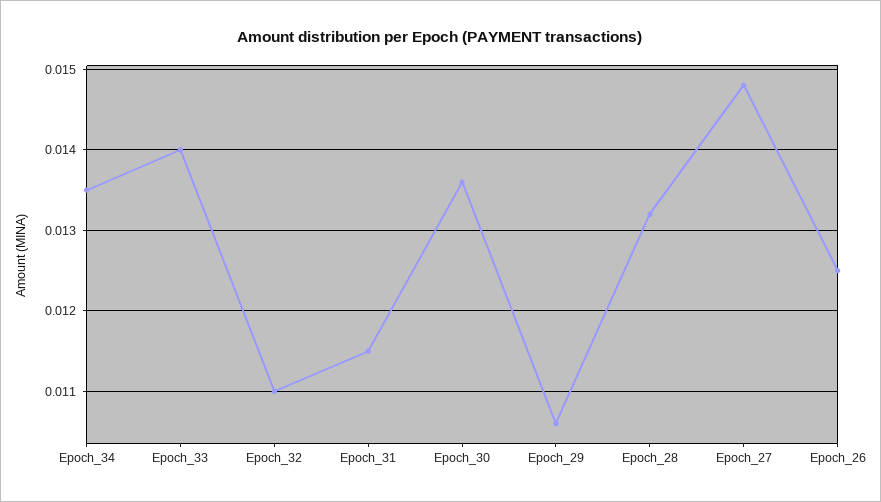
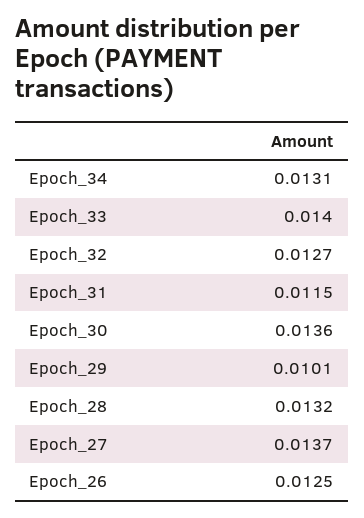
  {
-   "Epoch_34": 0.0135,
+   "Epoch_34": 0.0131,
    "Epoch_33": 0.014,
-   "Epoch_32": 0.011,
+   "Epoch_32": 0.0127,
    "Epoch_31": 0.0115,
    "Epoch_30": 0.0136,
-   "Epoch_29": 0.0106,
+   "Epoch_29": 0.0101,
    "Epoch_28": 0.0132,
-   "Epoch_27": 0.0148,
+   "Epoch_27": 0.0137,
    "Epoch_26": 0.0125
  }

